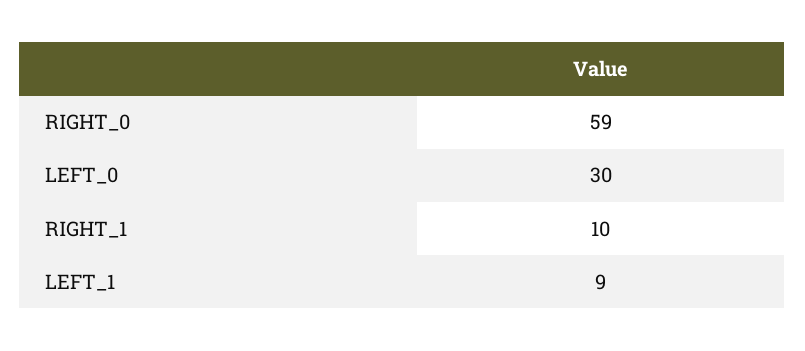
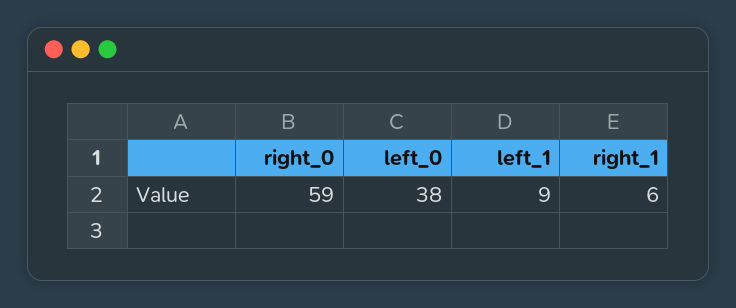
  {
    "RIGHT_0": 59,
-   "LEFT_0": 30,
+   "LEFT_0": 38,
-   "RIGHT_1": 10,
+   "RIGHT_1": 6,
    "LEFT_1": 9
  }

